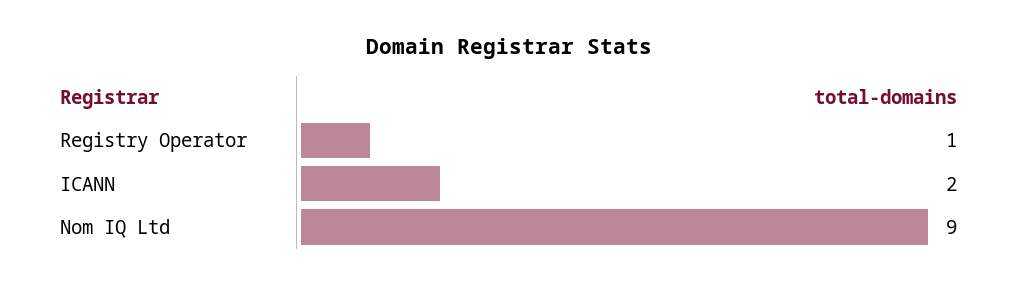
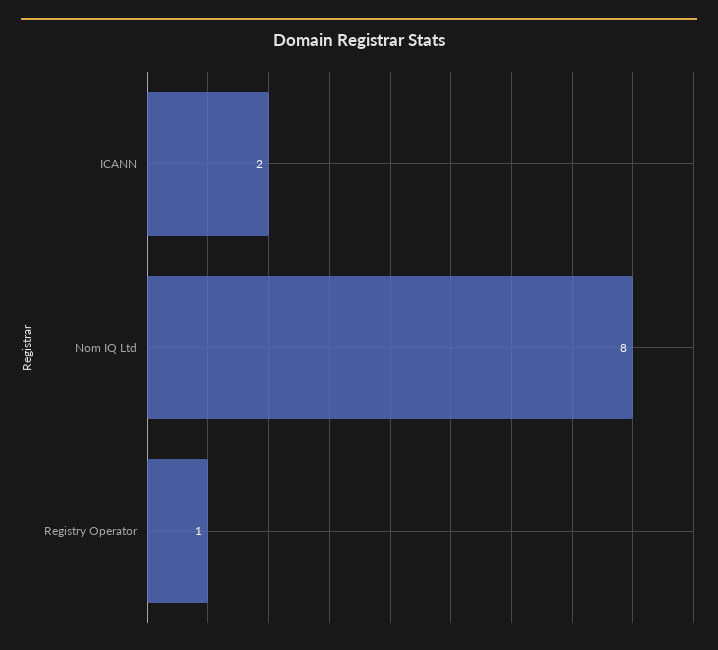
  {
    "Registry Operator": 1,
    "ICANN": 2,
-   "Nom IQ Ltd": 9
+   "Nom IQ Ltd": 8
  }

